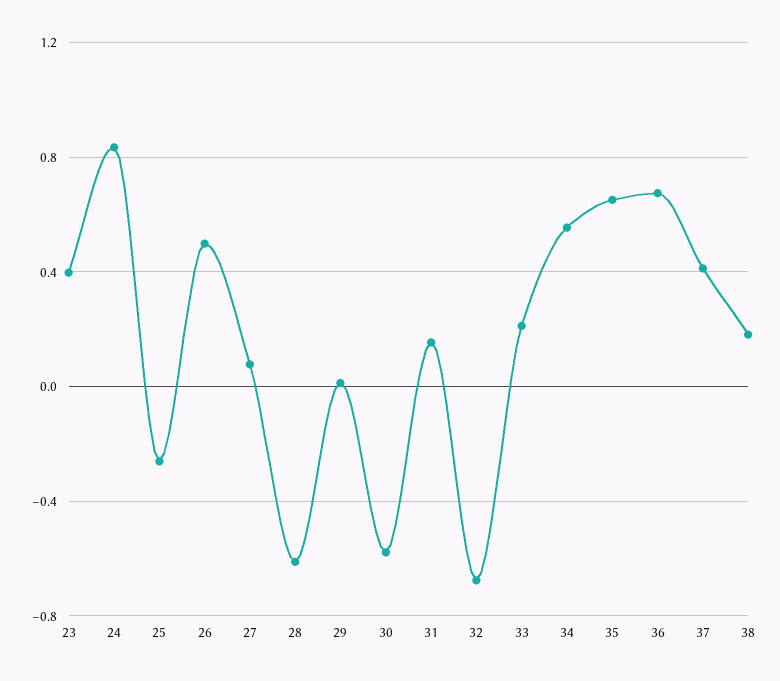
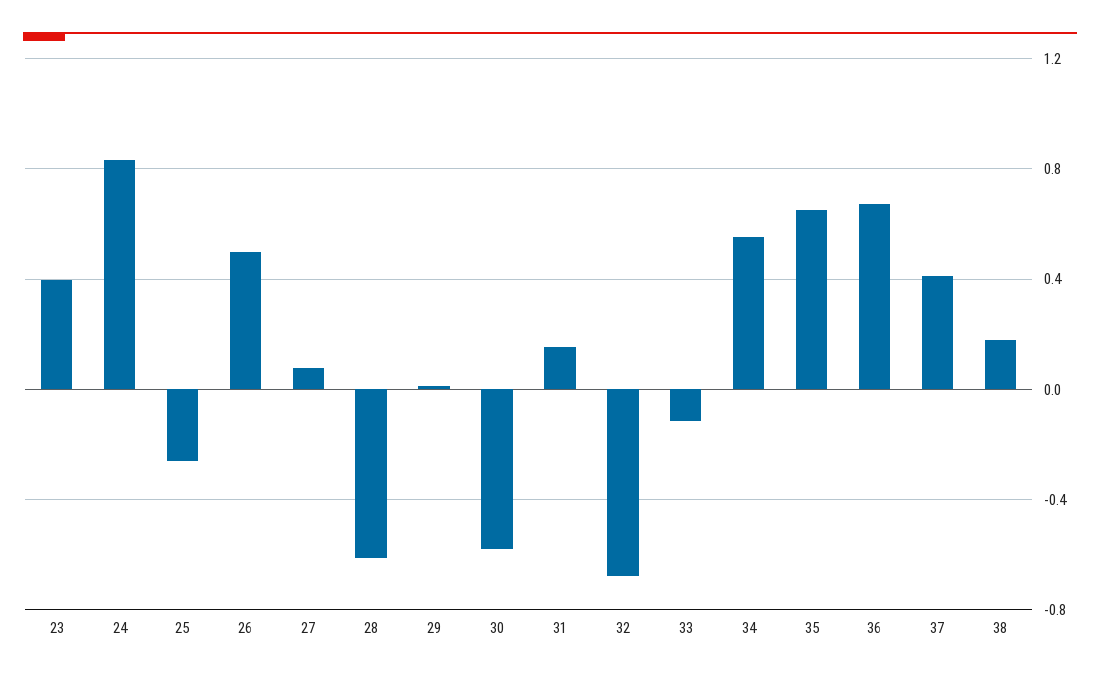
  {
    "23": 0.4,
    "24": 0.85,
    "25": -0.25,
    "26": 0.5,
    "27": 0.1,
    "28": -0.6,
    "29": 0,
    "30": -0.6,
    "31": 0.15,
    "32": -0.7,
-   "33": 0.2,
+   "33": -0.1,
    "34": 0.55,
    "35": 0.65,
    "36": 0.65,
    "37": 0.4,
    "38": 0.2
  }

